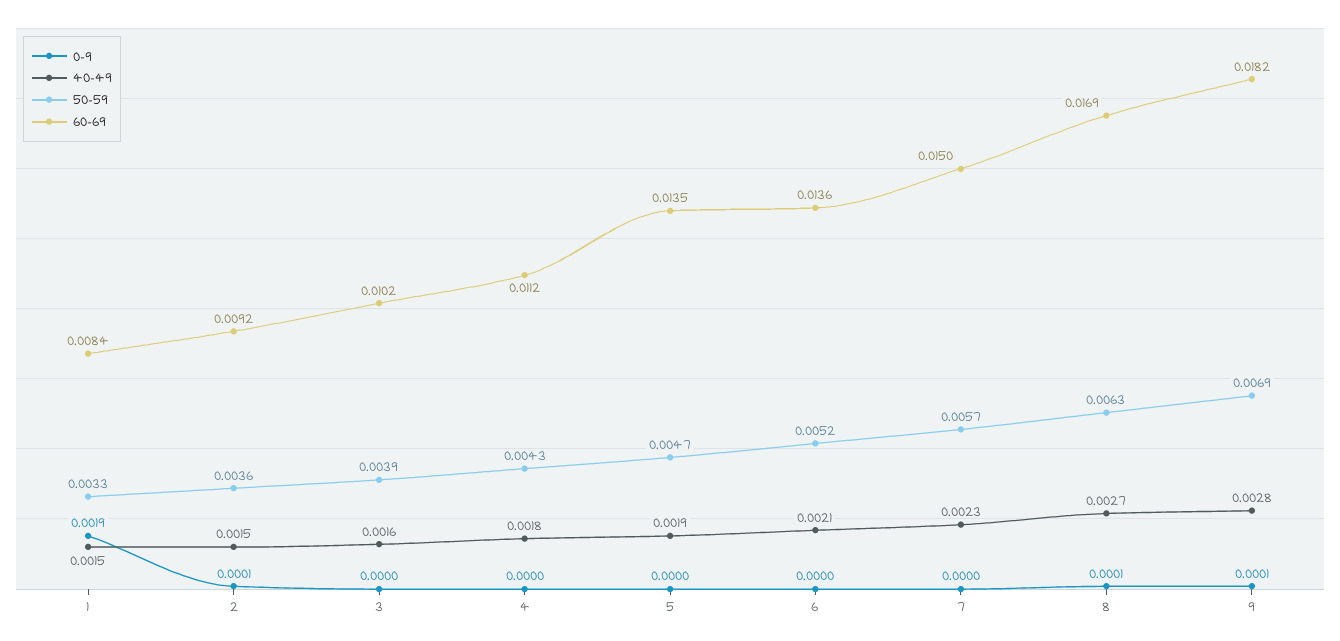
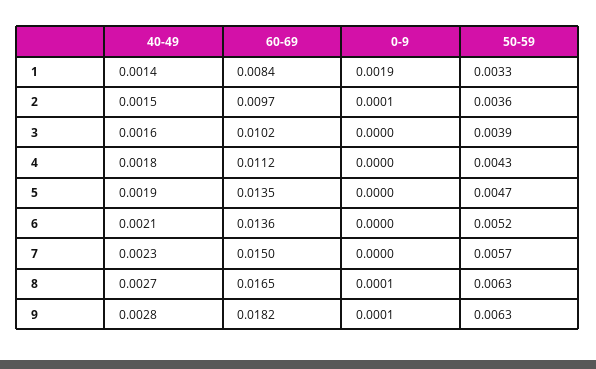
  {
    "0-9": {
      "1": 0.0019,
      "2": 0.0001,
      "3": 0,
      "4": 0,
      "5": 0,
      "6": 0,
      "7": 0,
      "8": 0.0001,
      "9": 0.0001
    },
    "40-49": {
-     "1": 0.0015,
+     "1": 0.0014,
      "2": 0.0015,
      "3": 0.0016,
      "4": 0.0018,
      "5": 0.0019,
      "6": 0.0021,
      "7": 0.0023,
      "8": 0.0027,
      "9": 0.0028
    },
    "50-59": {
      "1": 0.0033,
      "2": 0.0036,
      "3": 0.0039,
      "4": 0.0043,
      "5": 0.0047,
      "6": 0.0052,
      "7": 0.0057,
      "8": 0.0063,
-     "9": 0.0069
+     "9": 0.0063
    },
    "60-69": {
      "1": 0.0084,
-     "2": 0.0092,
+     "2": 0.0097,
      "3": 0.0102,
      "4": 0.0112,
      "5": 0.0135,
      "6": 0.0136,
      "7": 0.015,
-     "8": 0.0169,
+     "8": 0.0165,
      "9": 0.0182
    }
  }

